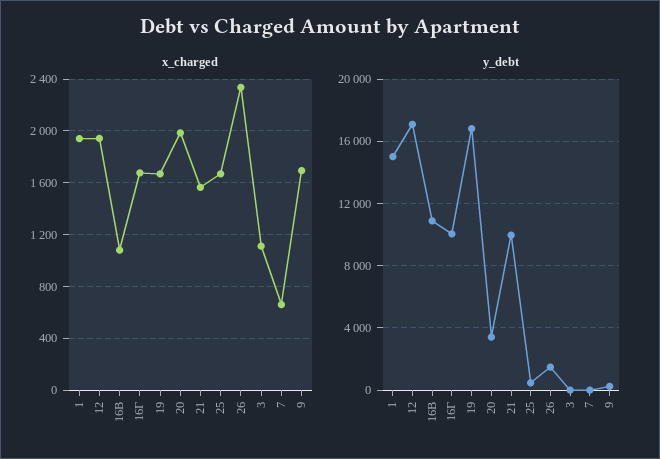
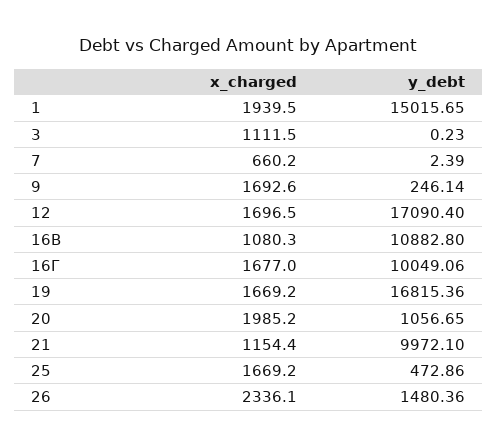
  {
    "x_charged": {
      "1": 1939.5,
-     "12": 1950,
+     "12": 1696.5,
      "16В": 1080.3,
      "16Г": 1677,
      "19": 1669.2,
      "20": 1985.2,
-     "21": 1550,
+     "21": 1154.4,
      "25": 1669.2,
      "26": 2336.1,
      "3": 1111.5,
      "7": 660.2,
      "9": 1692.6
    },
    "y_debt": {
      "1": 15015.65,
      "12": 17090.4,
      "16В": 10882.8,
      "16Г": 10049.06,
      "19": 16815.36,
-     "20": 3500,
+     "20": 1056.65,
      "21": 9972.1,
      "25": 472.86,
      "26": 1480.36,
      "3": 0.23,
      "7": 2.39,
      "9": 246.14
    }
  }

